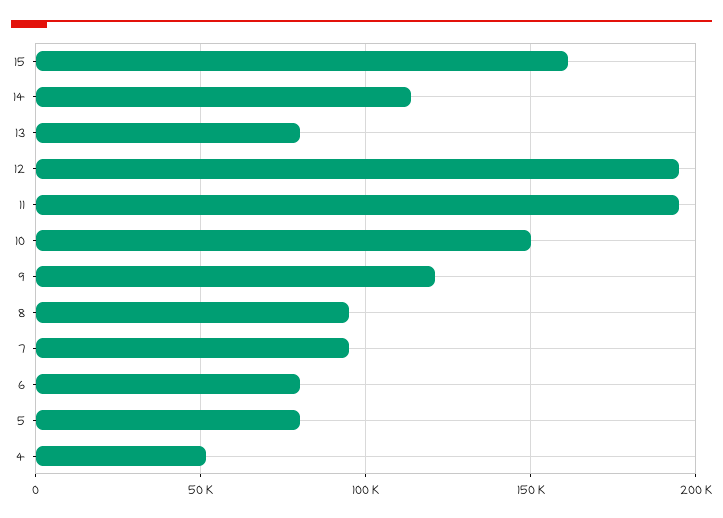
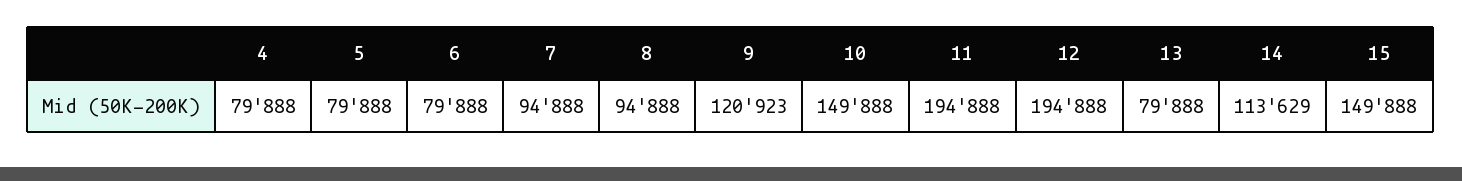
  {
-   "15": 160000,
+   "15": 149888,
    "14": 113629,
    "13": 79888,
    "12": 194888,
    "11": 194888,
    "10": 149888,
    "9": 120923,
    "8": 94888,
    "7": 94888,
    "6": 79888,
    "5": 79888,
-   "4": 50000
+   "4": 79888
  }

